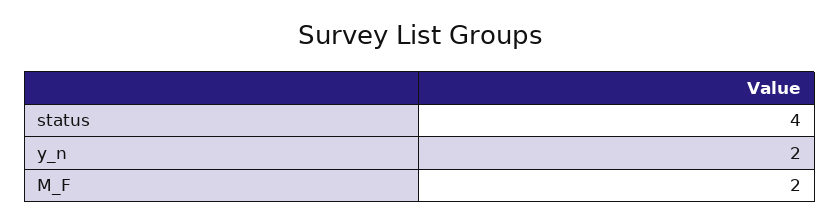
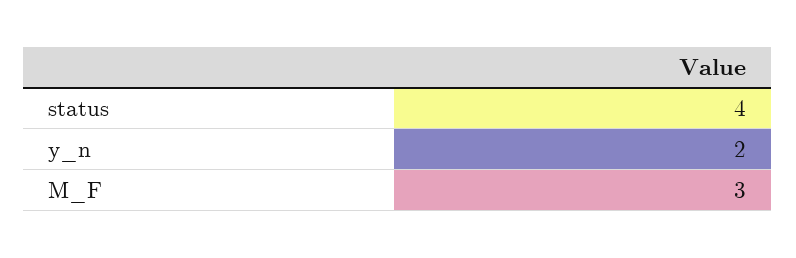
  {
    "status": 4,
    "y_n": 2,
-   "M_F": 2
+   "M_F": 3
  }

